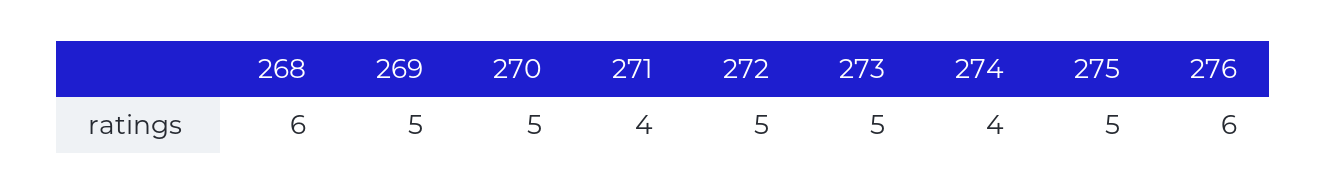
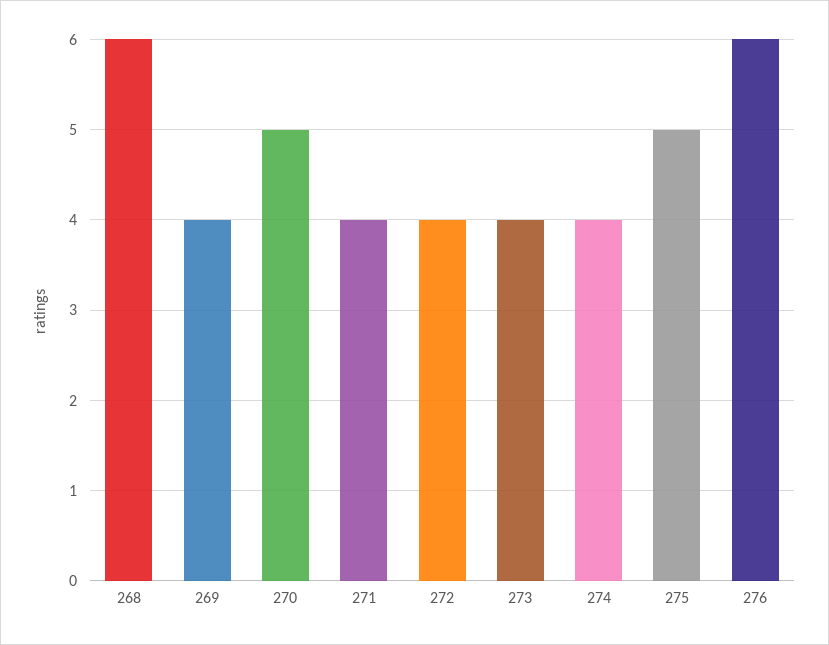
  {
    "268": 6,
-   "269": 5,
+   "269": 4,
    "270": 5,
    "271": 4,
-   "272": 5,
+   "272": 4,
-   "273": 5,
+   "273": 4,
    "274": 4,
    "275": 5,
    "276": 6
  }

